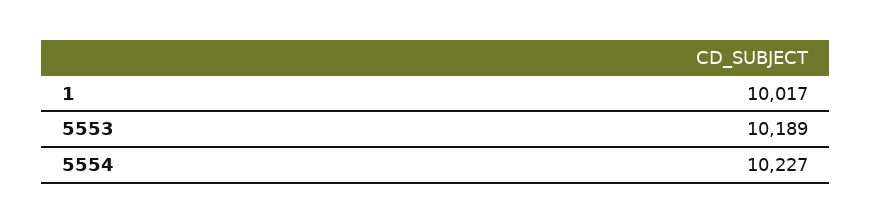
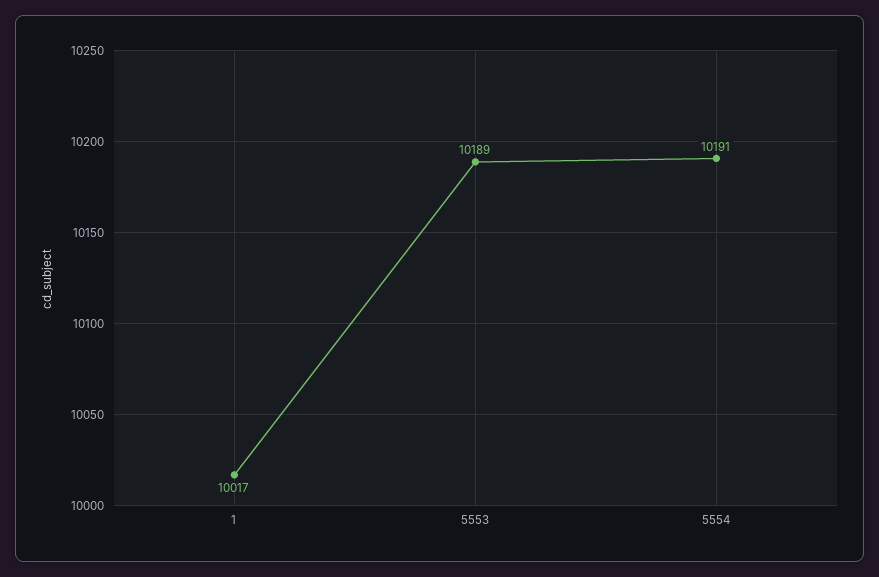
  {
    "1": 10017,
    "5553": 10189,
-   "5554": 10227
+   "5554": 10191
  }

